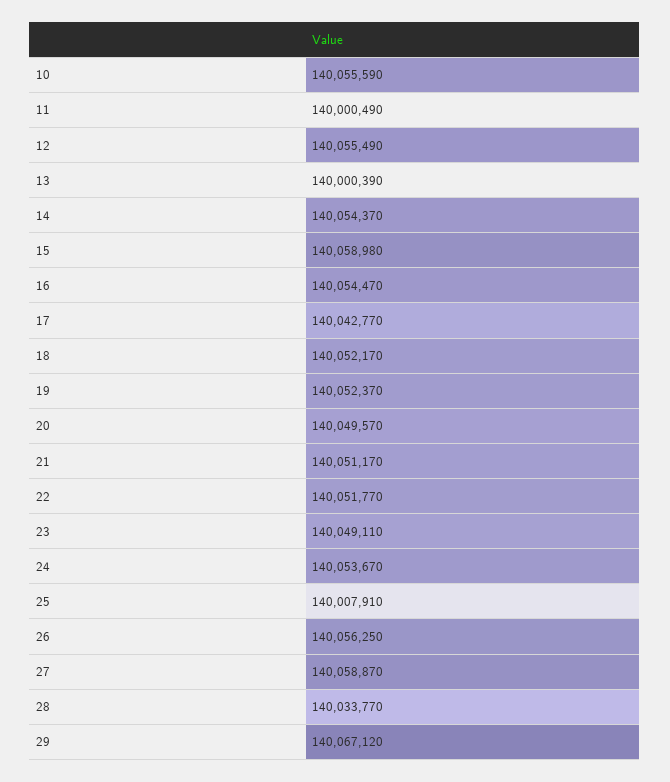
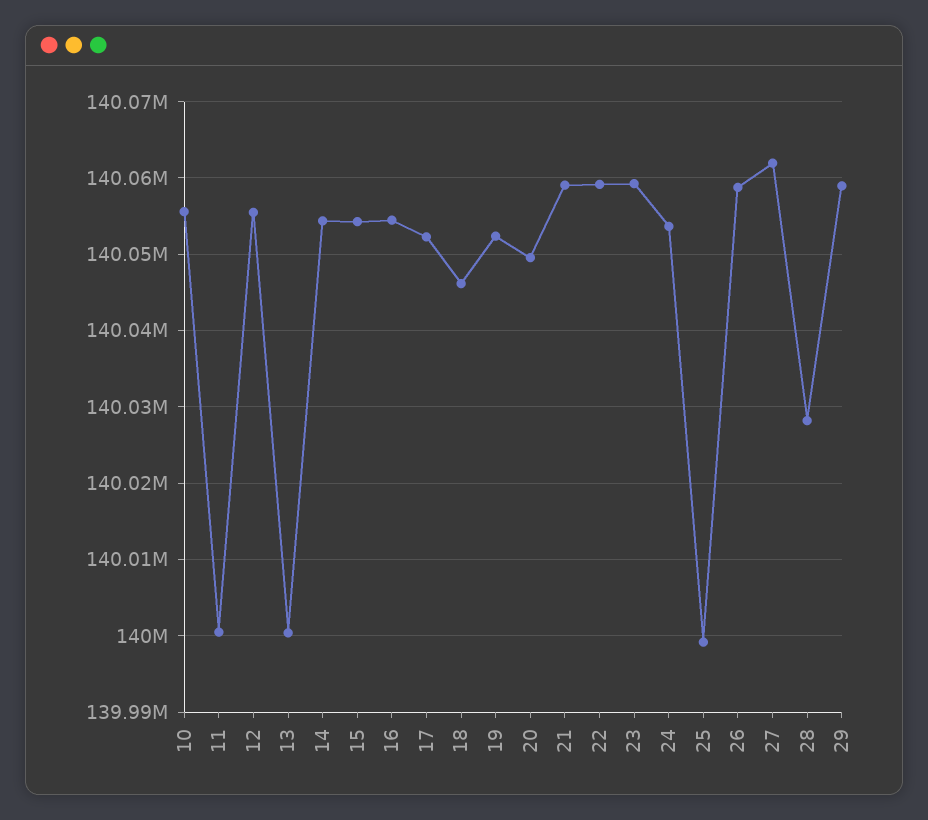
  {
    "10": 140055590,
    "11": 140000490,
    "12": 140055490,
    "13": 140000390,
    "14": 140054370,
-   "15": 140058980,
+   "15": 140054000,
    "16": 140054470,
-   "17": 140042770,
+   "17": 140052000,
-   "18": 140052170,
+   "18": 140046000,
    "19": 140052370,
    "20": 140049570,
-   "21": 140051170,
+   "21": 140059000,
-   "22": 140051770,
+   "22": 140059000,
-   "23": 140049110,
+   "23": 140059000,
    "24": 140053670,
-   "25": 140007910,
+   "25": 139999000,
-   "26": 140056250,
+   "26": 140059000,
-   "27": 140058870,
+   "27": 140062000,
-   "28": 140033770,
+   "28": 140028000,
-   "29": 140067120
+   "29": 140059000
  }

